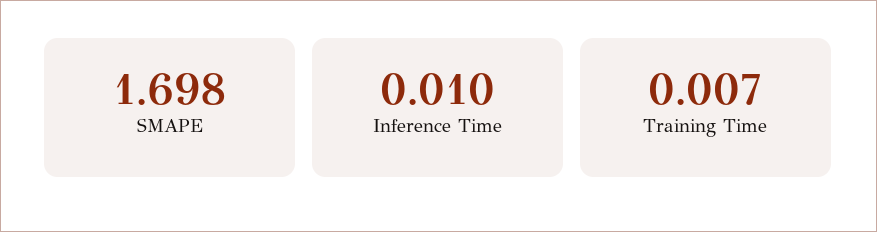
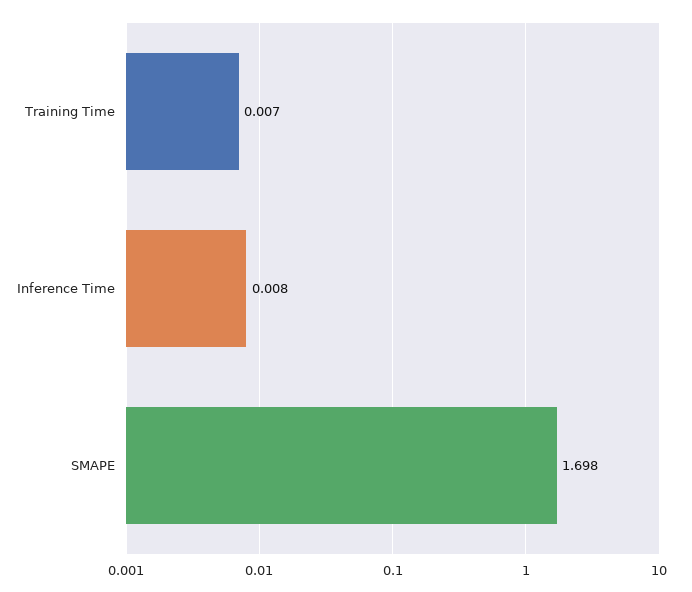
  {
    "SMAPE": 1.698,
-   "Inference Time": 0.01,
+   "Inference Time": 0.008,
    "Training Time": 0.007
  }

